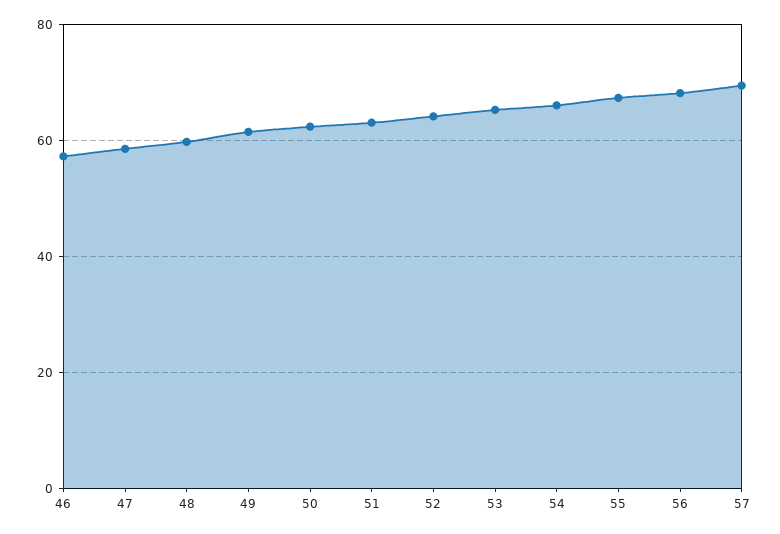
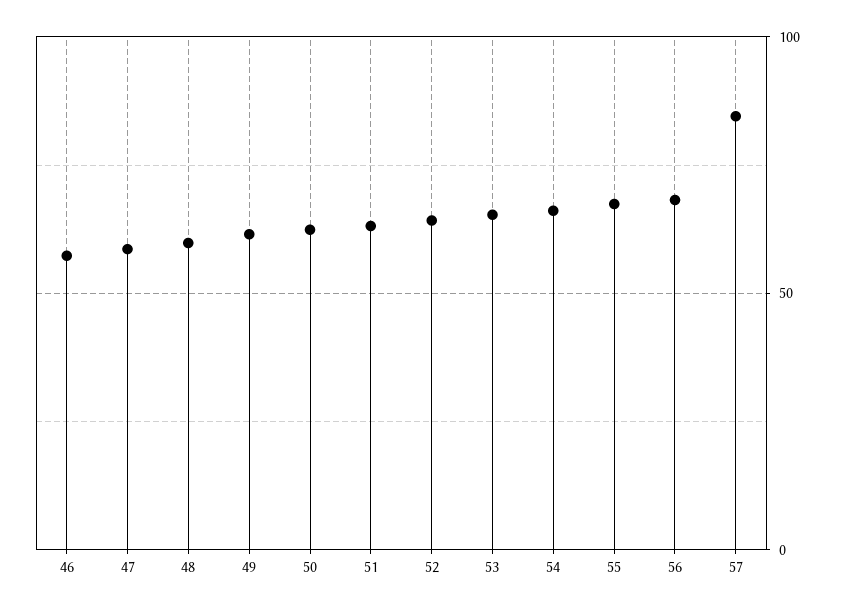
  {
    "46": 58,
    "47": 58,
    "48": 60,
    "49": 62,
    "50": 62,
    "51": 64,
    "52": 64,
    "53": 66,
    "54": 66,
    "55": 68,
    "56": 68,
-   "57": 70
+   "57": 85
  }

